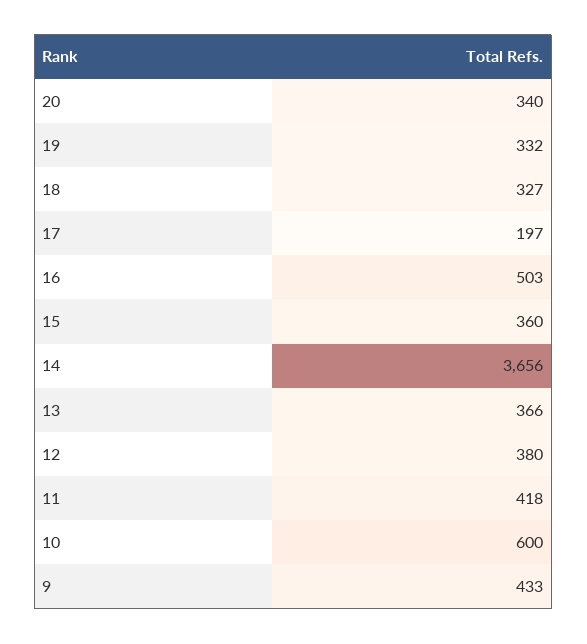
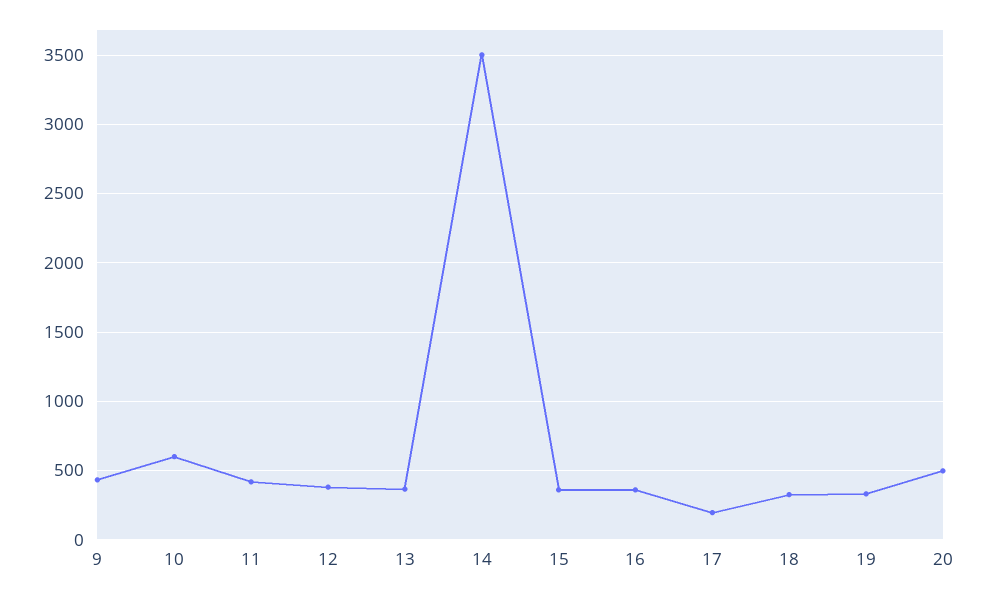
  {
-   "20": 340,
+   "20": 500,
    "19": 332,
    "18": 327,
    "17": 197,
-   "16": 503,
+   "16": 350,
    "15": 360,
-   "14": 3656,
+   "14": 3500,
    "13": 366,
    "12": 380,
    "11": 418,
    "10": 600,
    "9": 433
  }

